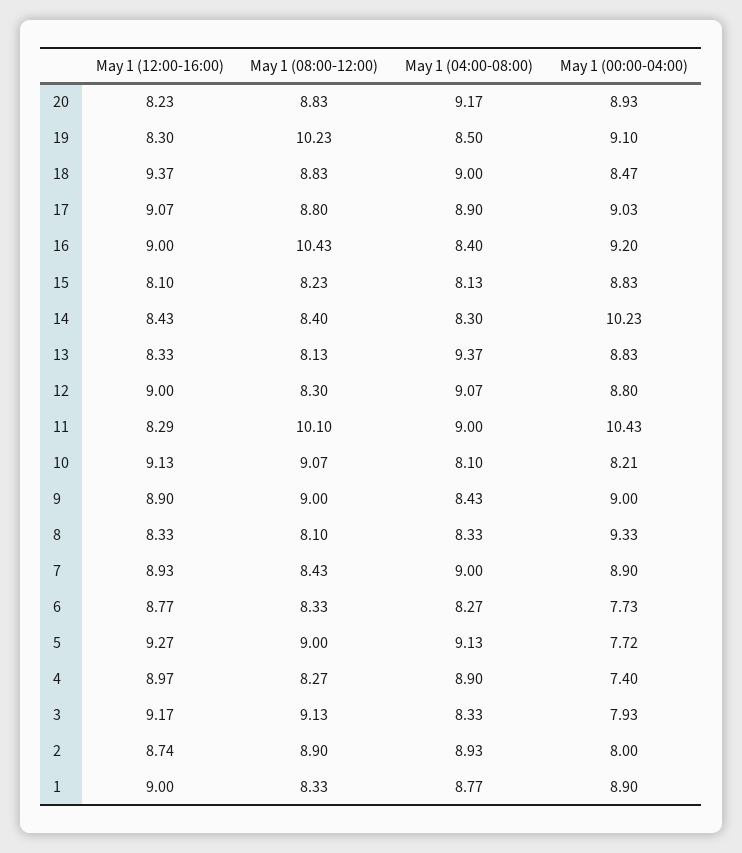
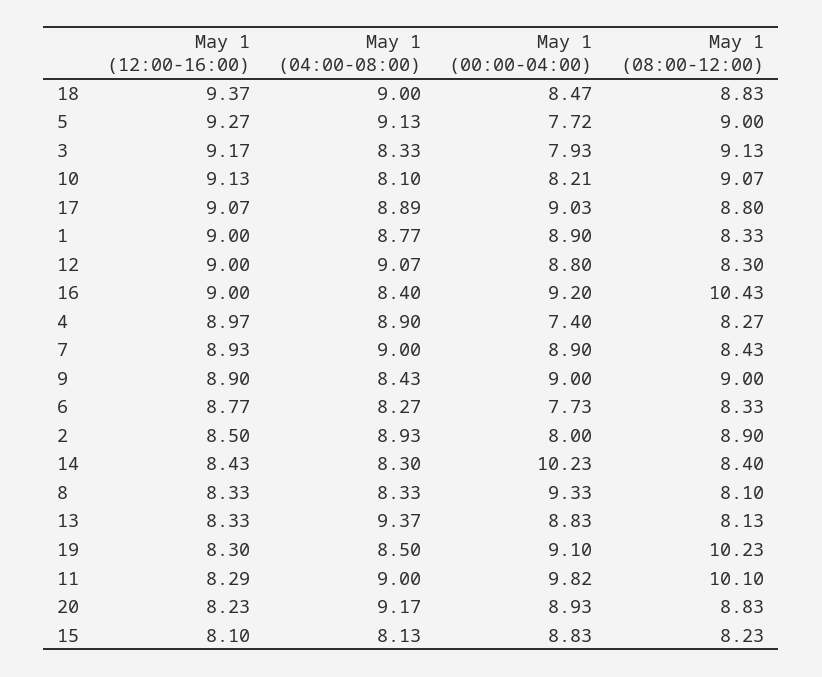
  {
    "May 1 (12:00-16:00)": {
      "20": 8.23,
      "19": 8.3,
      "18": 9.37,
      "17": 9.07,
      "16": 9,
      "15": 8.1,
      "14": 8.43,
      "13": 8.33,
      "12": 9,
      "11": 8.29,
      "10": 9.13,
      "9": 8.9,
      "8": 8.33,
      "7": 8.93,
      "6": 8.77,
      "5": 9.27,
      "4": 8.97,
      "3": 9.17,
-     "2": 8.74,
+     "2": 8.5,
      "1": 9
    },
    "May 1 (08:00-12:00)": {
      "20": 8.83,
      "19": 10.23,
      "18": 8.83,
      "17": 8.8,
      "16": 10.43,
      "15": 8.23,
      "14": 8.4,
      "13": 8.13,
      "12": 8.3,
      "11": 10.1,
      "10": 9.07,
      "9": 9,
      "8": 8.1,
      "7": 8.43,
      "6": 8.33,
      "5": 9,
      "4": 8.27,
      "3": 9.13,
      "2": 8.9,
      "1": 8.33
    },
    "May 1 (04:00-08:00)": {
      "20": 9.17,
      "19": 8.5,
      "18": 9,
-     "17": 8.9,
+     "17": 8.89,
      "16": 8.4,
      "15": 8.13,
      "14": 8.3,
      "13": 9.37,
      "12": 9.07,
      "11": 9,
      "10": 8.1,
      "9": 8.43,
      "8": 8.33,
      "7": 9,
      "6": 8.27,
      "5": 9.13,
      "4": 8.9,
      "3": 8.33,
      "2": 8.93,
      "1": 8.77
    },
    "May 1 (00:00-04:00)": {
      "20": 8.93,
      "19": 9.1,
      "18": 8.47,
      "17": 9.03,
      "16": 9.2,
      "15": 8.83,
      "14": 10.23,
      "13": 8.83,
      "12": 8.8,
-     "11": 10.43,
+     "11": 9.82,
      "10": 8.21,
      "9": 9,
      "8": 9.33,
      "7": 8.9,
      "6": 7.73,
      "5": 7.72,
      "4": 7.4,
      "3": 7.93,
      "2": 8,
      "1": 8.9
    }
  }

